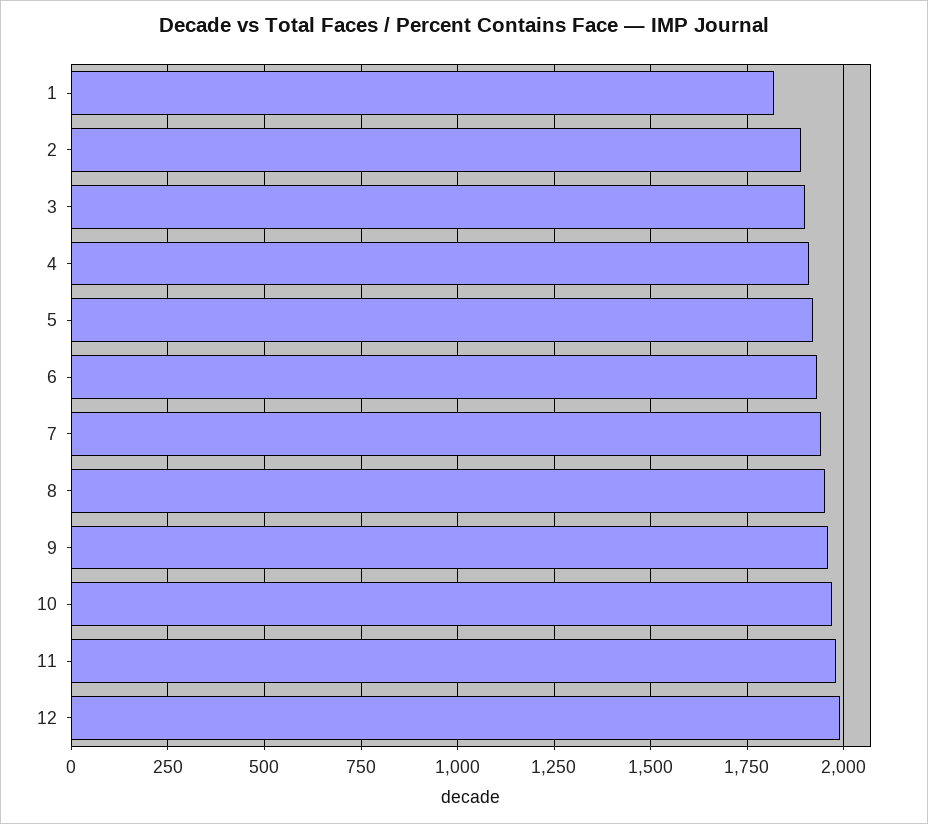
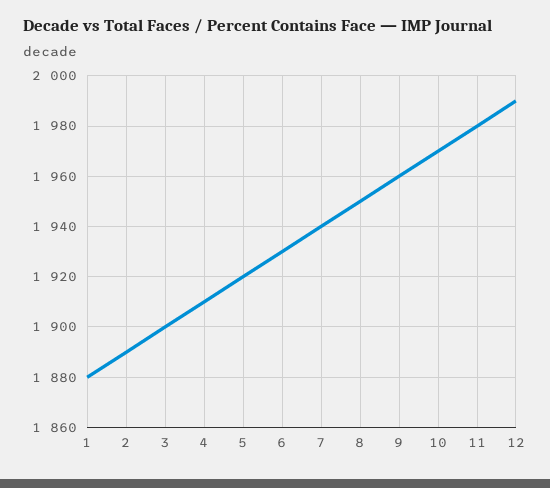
  {
-   "1": 1825,
+   "1": 1880,
    "2": 1890,
    "3": 1900,
    "4": 1910,
    "5": 1920,
    "6": 1930,
    "7": 1940,
    "8": 1950,
    "9": 1960,
    "10": 1970,
    "11": 1980,
    "12": 1990
  }

